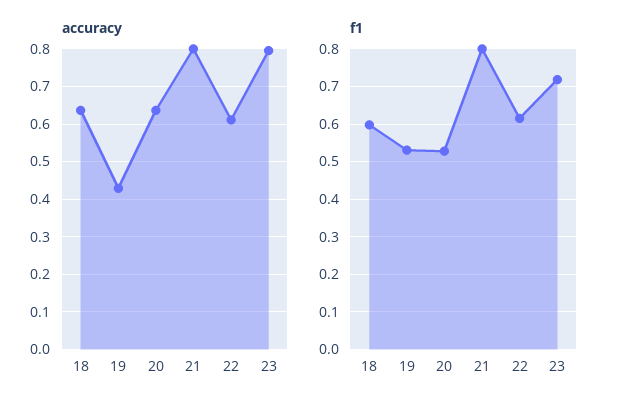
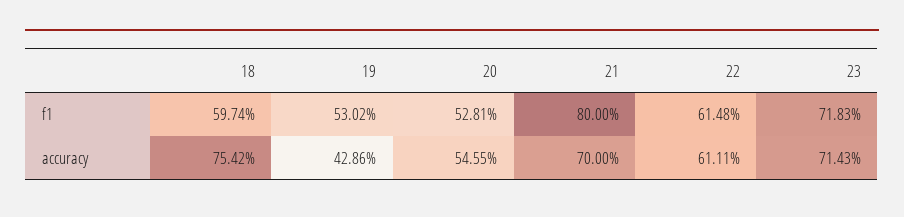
  {
    "accuracy": {
-     "18": 0.64,
+     "18": 0.7542,
      "19": 0.4286,
-     "20": 0.64,
+     "20": 0.5455,
-     "21": 0.8,
+     "21": 0.7,
      "22": 0.6111,
-     "23": 0.8
+     "23": 0.7143
    },
    "f1": {
      "18": 0.5974,
      "19": 0.5302,
      "20": 0.5281,
      "21": 0.8,
      "22": 0.6148,
      "23": 0.7183
    }
  }

